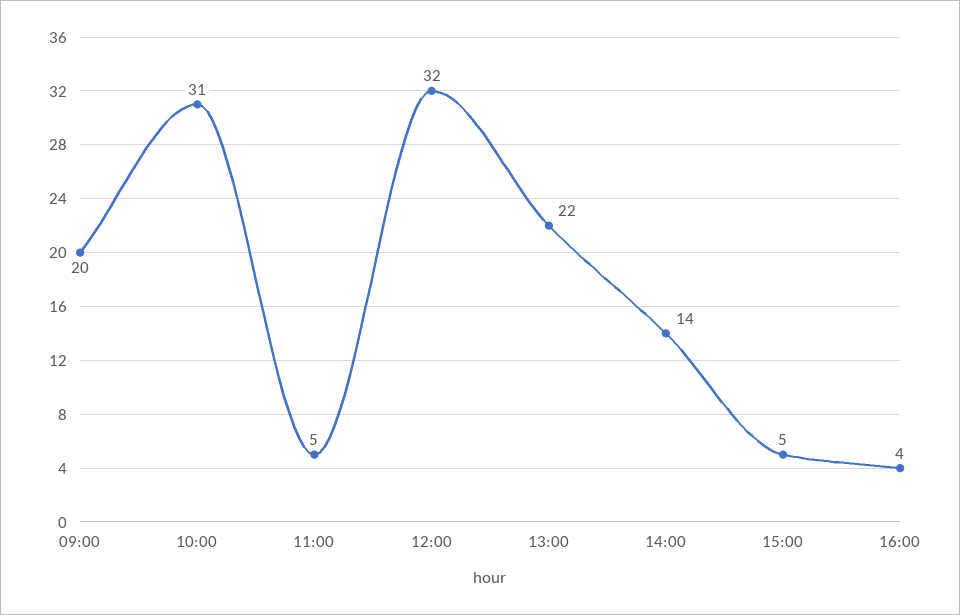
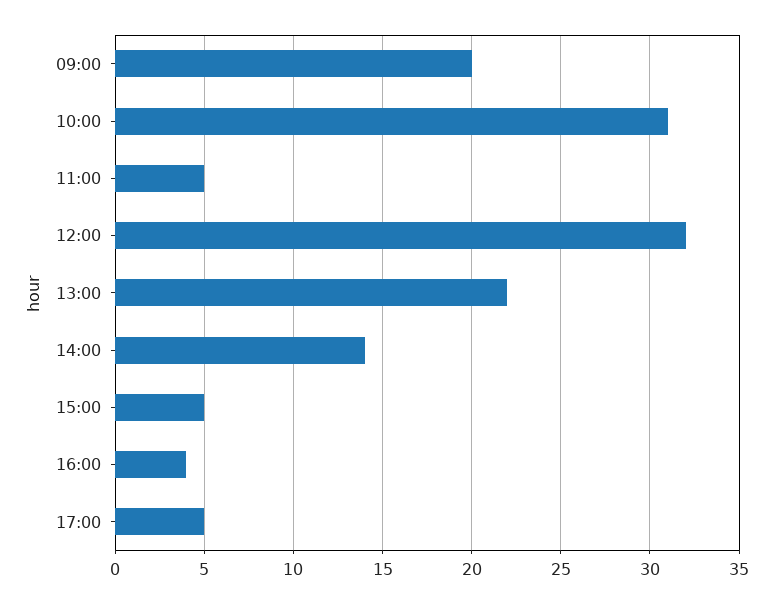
  {
    "09:00": 20,
    "10:00": 31,
    "11:00": 5,
    "12:00": 32,
    "13:00": 22,
    "14:00": 14,
    "15:00": 5,
-   "16:00": 4
+   "16:00": 4,
+   "17:00": 5
  }

